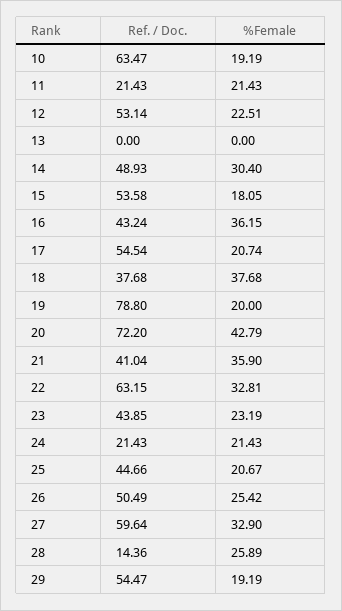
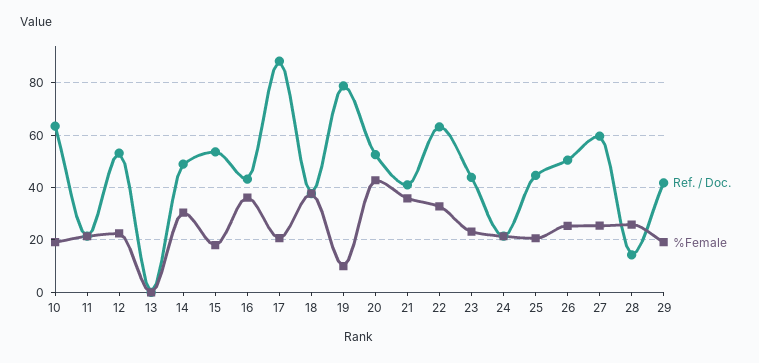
  {
    "Ref. / Doc.": {
      "10": 63.47,
      "11": 21.43,
      "12": 53.14,
      "13": 0,
      "14": 48.93,
      "15": 53.58,
      "16": 43.24,
-     "17": 54.54,
+     "17": 87.5,
      "18": 37.68,
      "19": 78.8,
-     "20": 72.2,
+     "20": 52.5,
      "21": 41.04,
      "22": 63.15,
      "23": 43.85,
      "24": 21.43,
      "25": 44.66,
      "26": 50.49,
      "27": 59.64,
      "28": 14.36,
-     "29": 54.47
+     "29": 42.5
    },
    "%Female": {
      "10": 19.19,
      "11": 21.43,
      "12": 22.51,
      "13": 0,
      "14": 30.4,
      "15": 18.05,
      "16": 36.15,
      "17": 20.74,
      "18": 37.68,
-     "19": 20,
+     "19": 10,
      "20": 42.79,
      "21": 35.9,
      "22": 32.81,
      "23": 23.19,
      "24": 21.43,
      "25": 20.67,
      "26": 25.42,
-     "27": 32.9,
+     "27": 25,
      "28": 25.89,
      "29": 19.19
    }
  }

